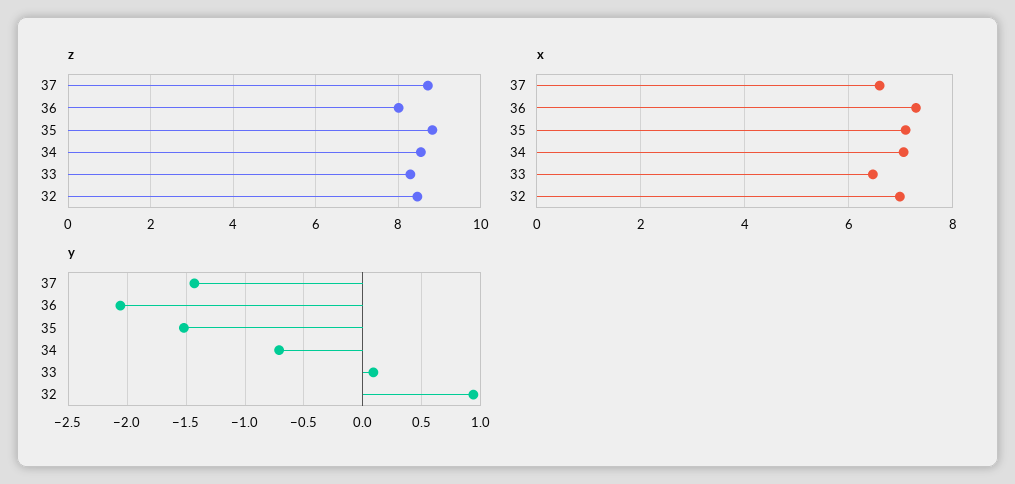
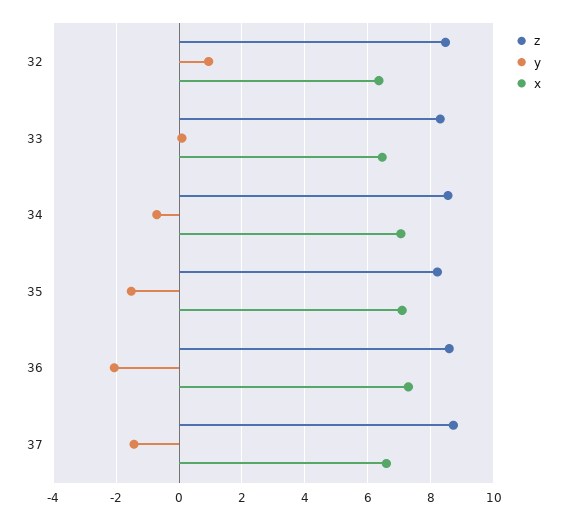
  {
    "z": {
      "37": 8.8,
-     "36": 8,
+     "36": 8.6,
-     "35": 8.8,
+     "35": 8.2,
      "34": 8.6,
      "33": 8.4,
      "32": 8.4
    },
    "x": {
      "37": 6.6,
      "36": 7.2,
      "35": 7,
      "34": 7,
      "33": 6.4,
-     "32": 7
+     "32": 6.4
    },
    "y": {
      "37": -1.4,
      "36": -2.1,
      "35": -1.5,
      "34": -0.7,
      "33": 0.1,
      "32": 0.9
    }
  }

